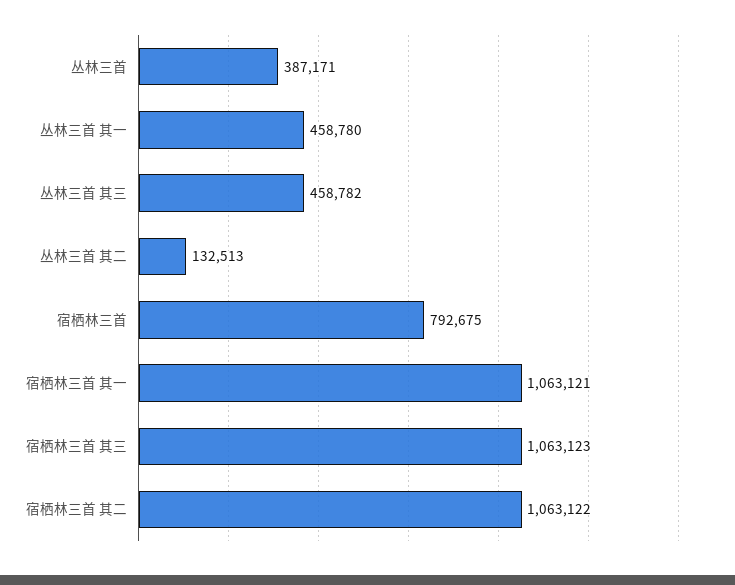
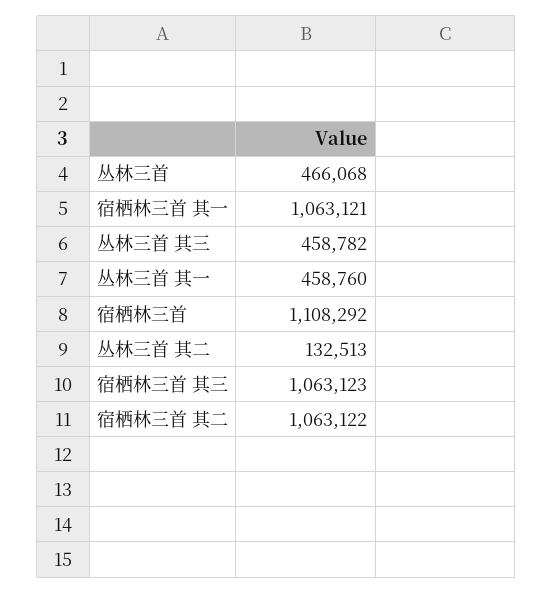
  {
-   "丛林三首": 387171,
+   "丛林三首": 466068,
-   "丛林三首 其一": 458780,
+   "丛林三首 其一": 458760,
    "丛林三首 其三": 458782,
    "丛林三首 其二": 132513,
-   "宿栖林三首": 792675,
+   "宿栖林三首": 1108292,
    "宿栖林三首 其一": 1063121,
    "宿栖林三首 其三": 1063123,
    "宿栖林三首 其二": 1063122
  }

